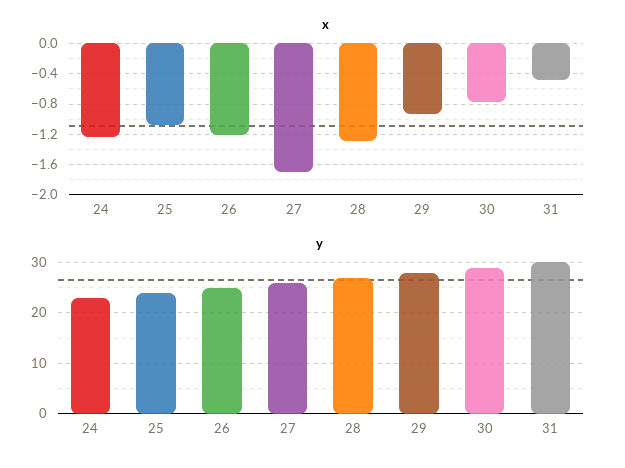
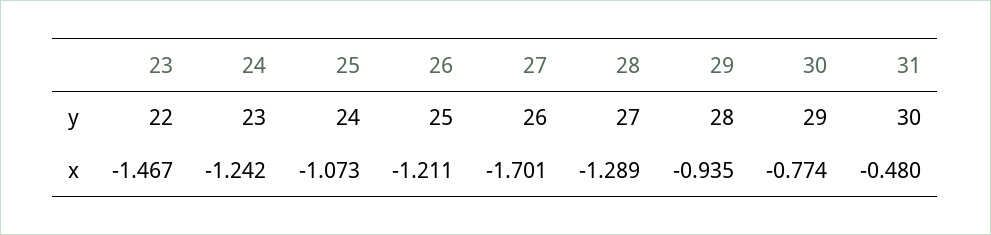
  {
    "x": {
      "24": -1.242,
      "25": -1.073,
      "26": -1.211,
      "27": -1.701,
      "28": -1.289,
      "29": -0.935,
      "30": -0.774,
-     "31": -0.48
+     "31": -0.48,
+     "23": -1.467
    },
    "y": {
      "24": 23,
      "25": 24,
      "26": 25,
      "27": 26,
      "28": 27,
      "29": 28,
      "30": 29,
-     "31": 30
+     "31": 30,
+     "23": 22
    }
  }

